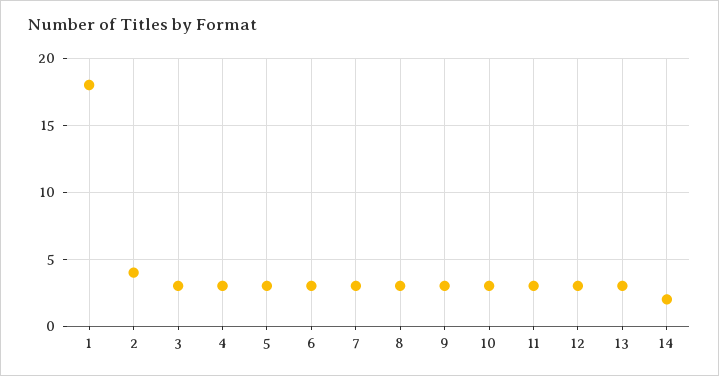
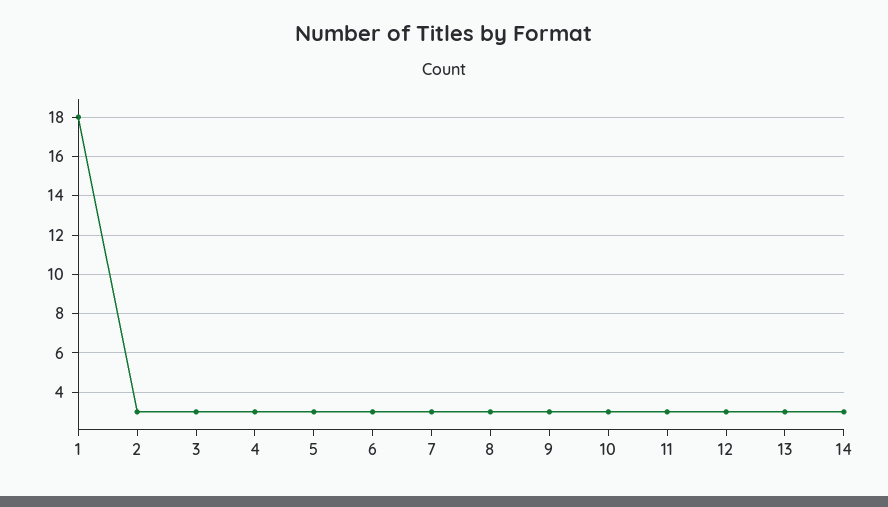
  {
    "1": 18,
-   "2": 4,
+   "2": 3,
    "3": 3,
    "4": 3,
    "5": 3,
    "6": 3,
    "7": 3,
    "8": 3,
    "9": 3,
    "10": 3,
    "11": 3,
    "12": 3,
    "13": 3,
-   "14": 2
+   "14": 3
  }

